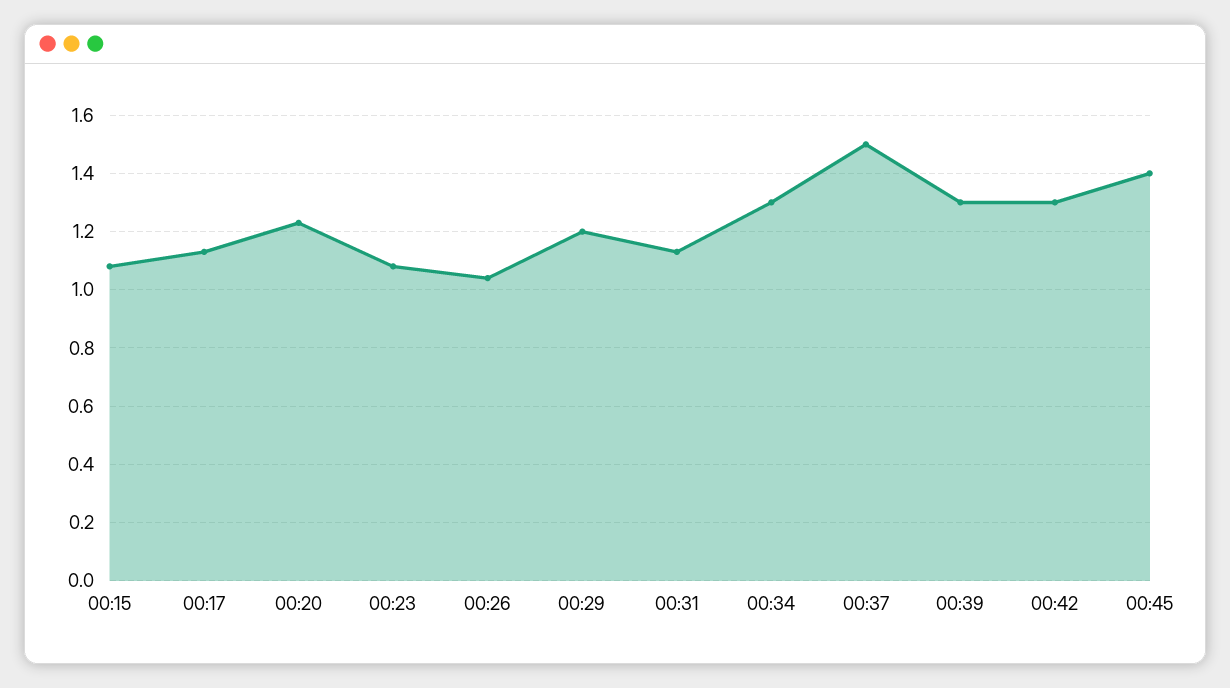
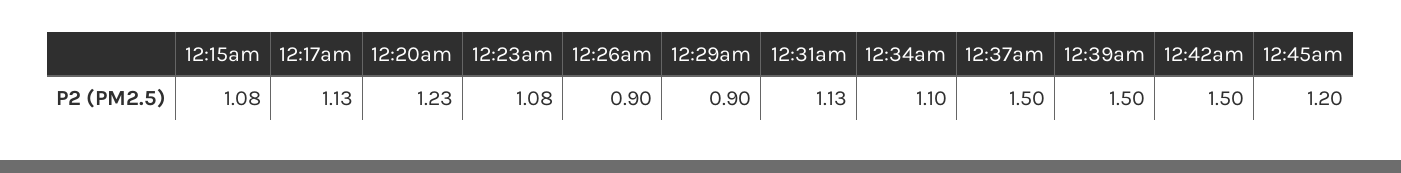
  {
    "00:15": 1.08,
    "00:17": 1.13,
    "00:20": 1.23,
    "00:23": 1.08,
-   "00:26": 1.05,
+   "00:26": 0.9,
-   "00:29": 1.2,
+   "00:29": 0.9,
    "00:31": 1.13,
-   "00:34": 1.3,
+   "00:34": 1.1,
    "00:37": 1.5,
-   "00:39": 1.3,
+   "00:39": 1.5,
-   "00:42": 1.3,
+   "00:42": 1.5,
-   "00:45": 1.4
+   "00:45": 1.2
  }

